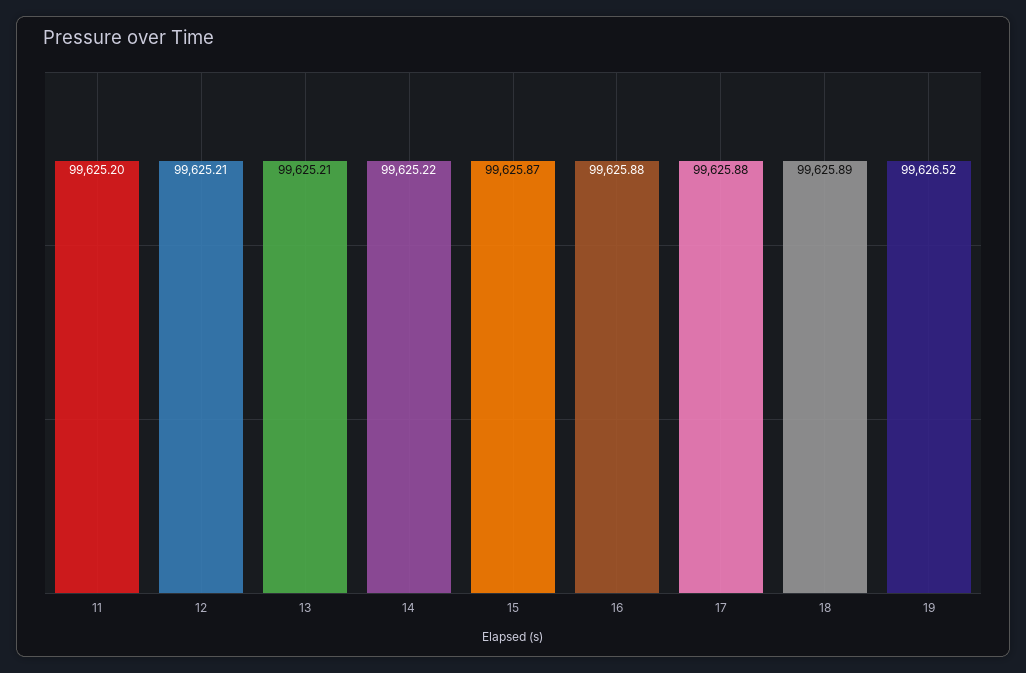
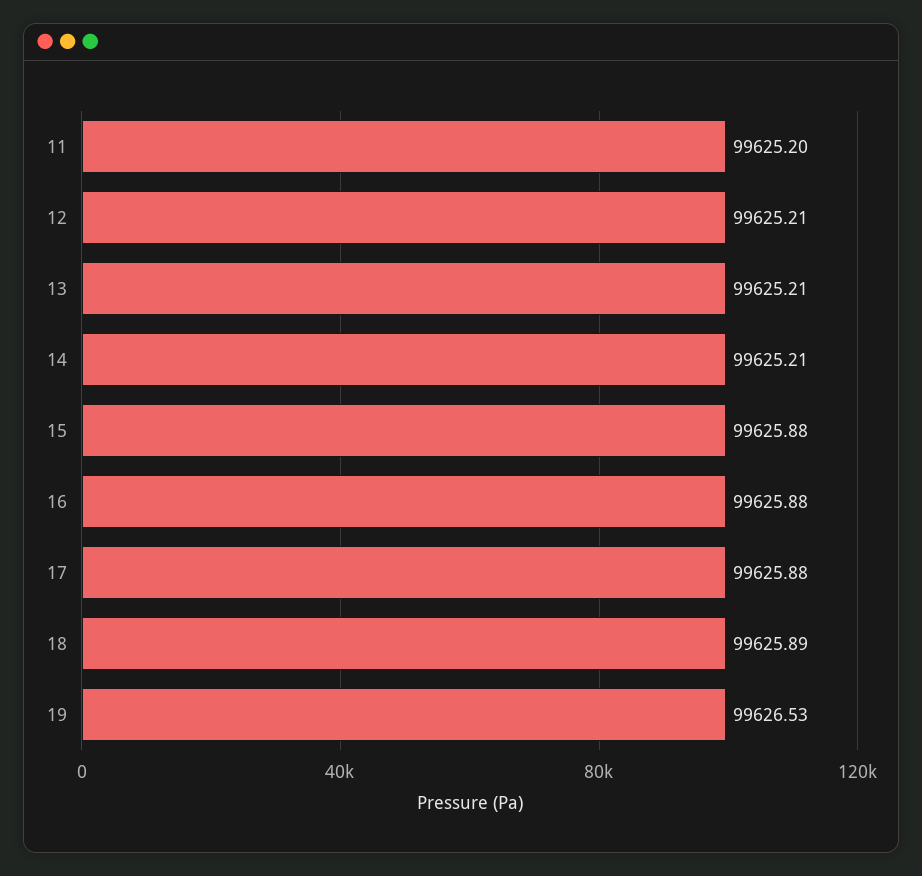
  {
    "11": 99625.2,
    "12": 99625.21,
    "13": 99625.21,
-   "14": 99625.22,
+   "14": 99625.21,
-   "15": 99625.87,
+   "15": 99625.88,
    "16": 99625.88,
    "17": 99625.88,
    "18": 99625.89,
-   "19": 99626.52
+   "19": 99626.53
  }

